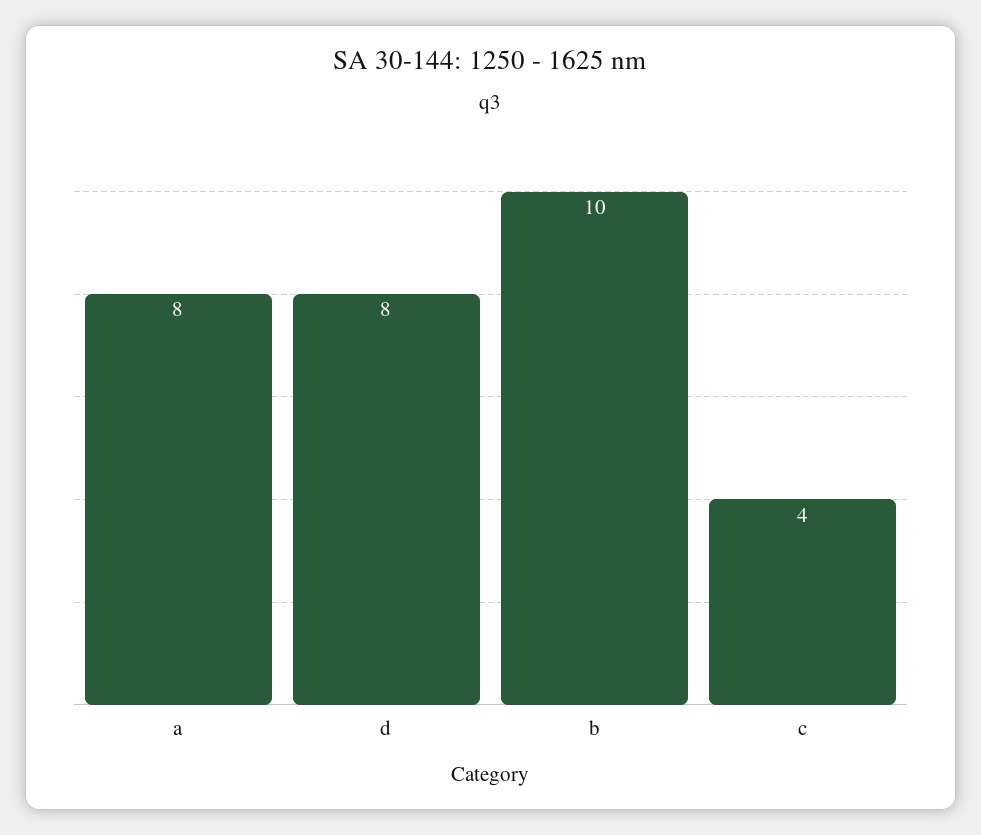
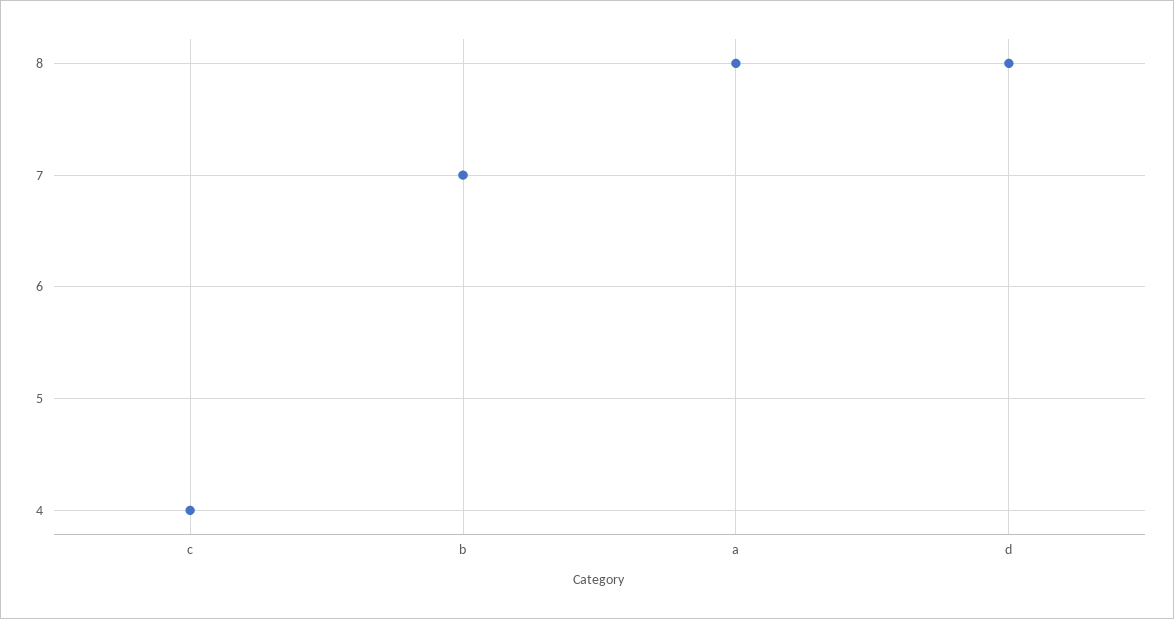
  {
    "a": 8,
    "d": 8,
-   "b": 10,
+   "b": 7,
    "c": 4
  }

